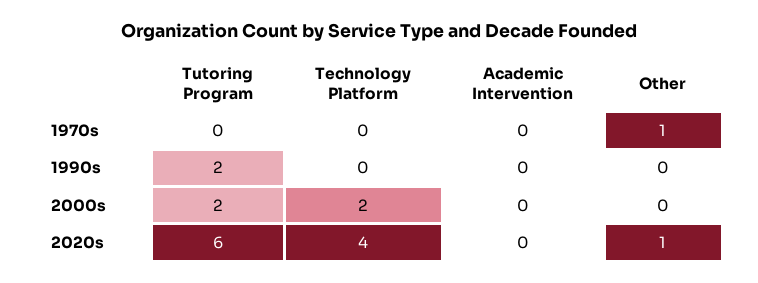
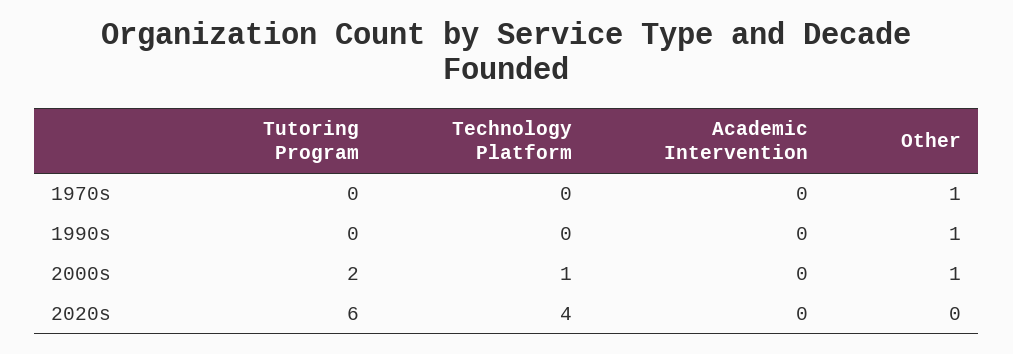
  {
    "Tutoring Program": {
      "1970s": 0,
-     "1990s": 2,
+     "1990s": 0,
      "2000s": 2,
      "2020s": 6
    },
    "Technology Platform": {
      "1970s": 0,
      "1990s": 0,
-     "2000s": 2,
+     "2000s": 1,
      "2020s": 4
    },
    "Academic Intervention": {
      "1970s": 0,
      "1990s": 0,
      "2000s": 0,
      "2020s": 0
    },
    "Other": {
      "1970s": 1,
-     "1990s": 0,
+     "1990s": 1,
-     "2000s": 0,
+     "2000s": 1,
-     "2020s": 1
+     "2020s": 0
    }
  }

